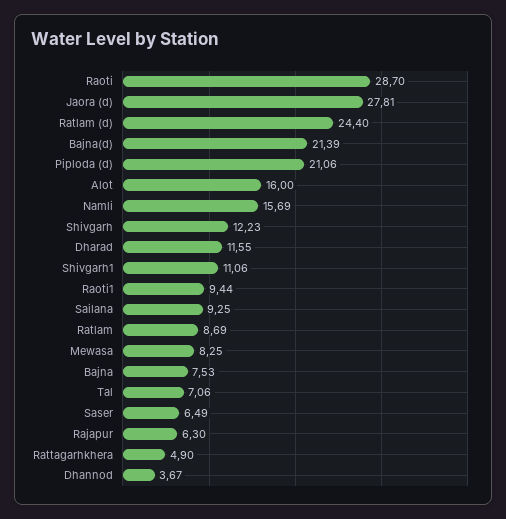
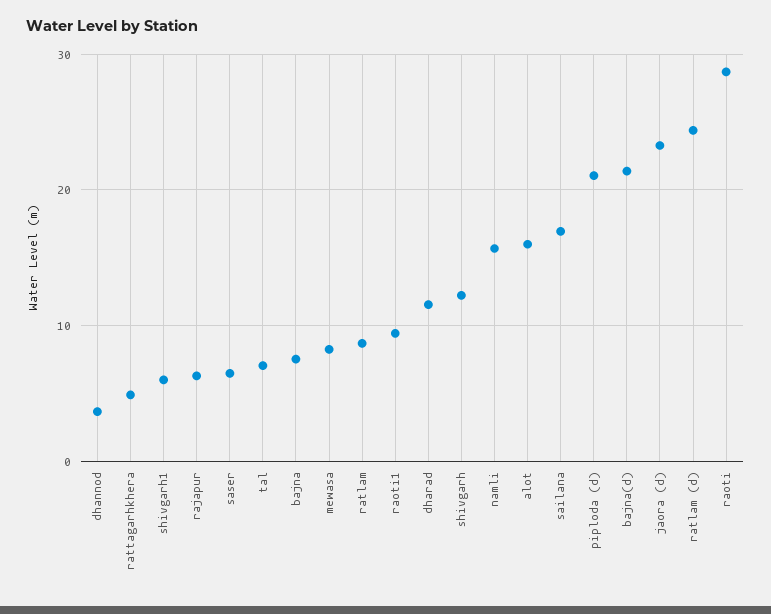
  {
    "Raoti": 28.7,
-   "Jaora (d)": 27.81,
+   "Jaora (d)": 23,
    "Ratlam (d)": 24.4,
    "Bajna(d)": 21.39,
    "Piploda (d)": 21.06,
    "Alot": 16,
    "Namli": 15.69,
    "Shivgarh": 12.23,
    "Dharad": 11.55,
-   "Shivgarh1": 11.06,
+   "Shivgarh1": 6,
    "Raoti1": 9.44,
-   "Sailana": 9.25,
+   "Sailana": 17,
    "Ratlam": 8.69,
    "Mewasa": 8.25,
    "Bajna": 7.53,
    "Tal": 7.06,
    "Saser": 6.49,
    "Rajapur": 6.3,
    "Rattagarhkhera": 4.9,
    "Dhannod": 3.67
  }

